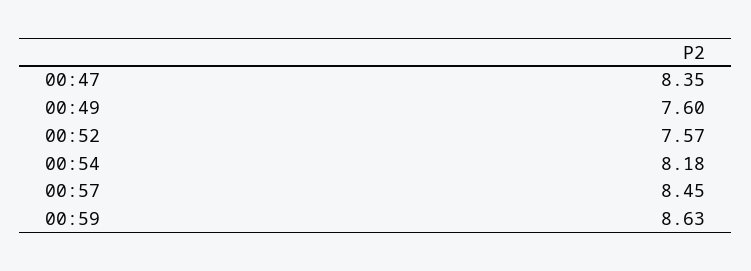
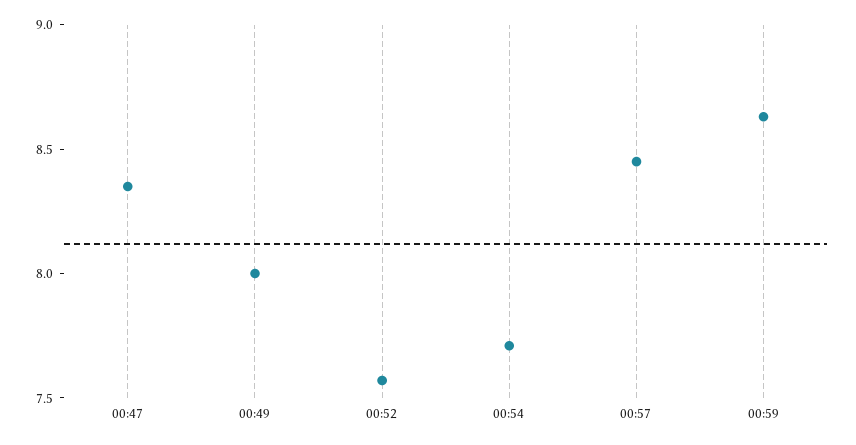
  {
    "00:47": 8.35,
-   "00:49": 7.6,
+   "00:49": 8,
    "00:52": 7.57,
-   "00:54": 8.18,
+   "00:54": 7.7,
    "00:57": 8.45,
    "00:59": 8.63
  }

